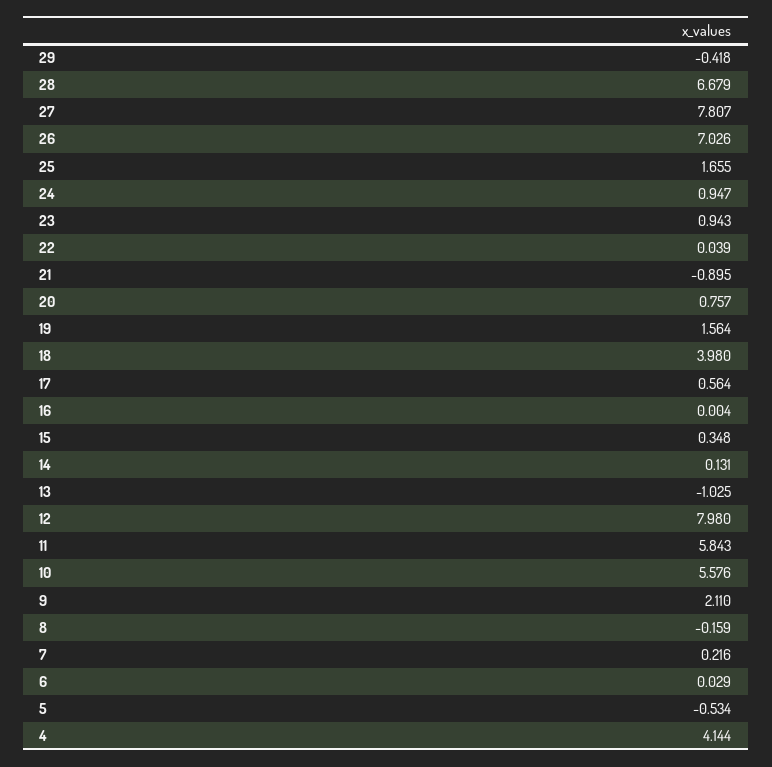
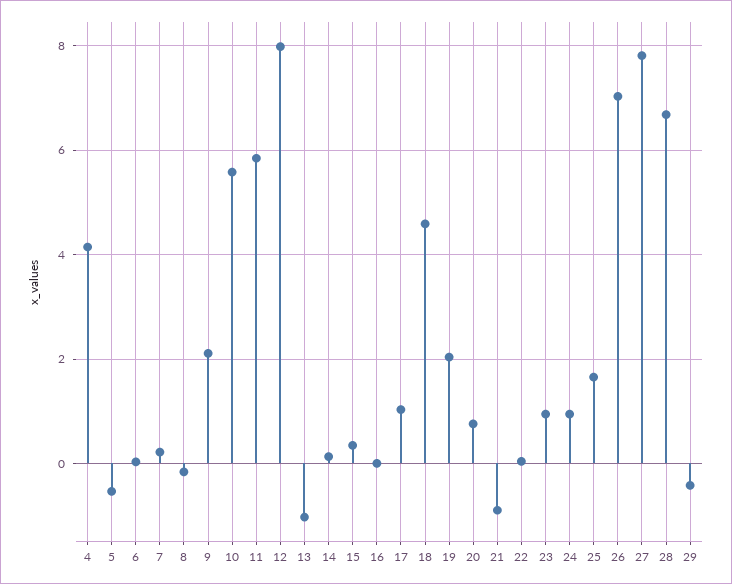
  {
    "29": -0.418,
    "28": 6.679,
    "27": 7.807,
    "26": 7.026,
    "25": 1.655,
    "24": 0.947,
    "23": 0.943,
    "22": 0.039,
    "21": -0.895,
    "20": 0.757,
-   "19": 1.564,
+   "19": 2,
-   "18": 3.98,
+   "18": 4.6,
-   "17": 0.564,
+   "17": 1,
    "16": 0.004,
    "15": 0.348,
    "14": 0.131,
    "13": -1.025,
    "12": 7.98,
    "11": 5.843,
    "10": 5.576,
    "9": 2.11,
    "8": -0.159,
    "7": 0.216,
    "6": 0.029,
    "5": -0.534,
    "4": 4.144
  }

